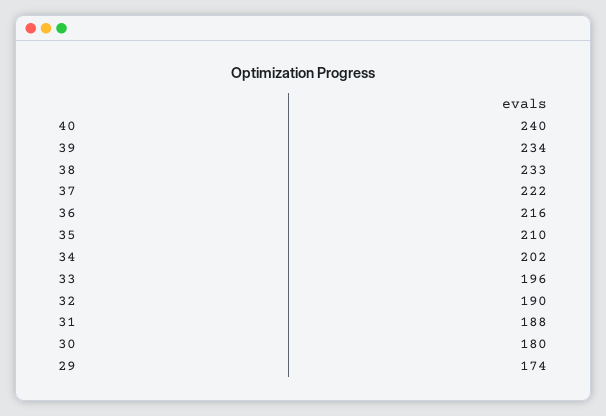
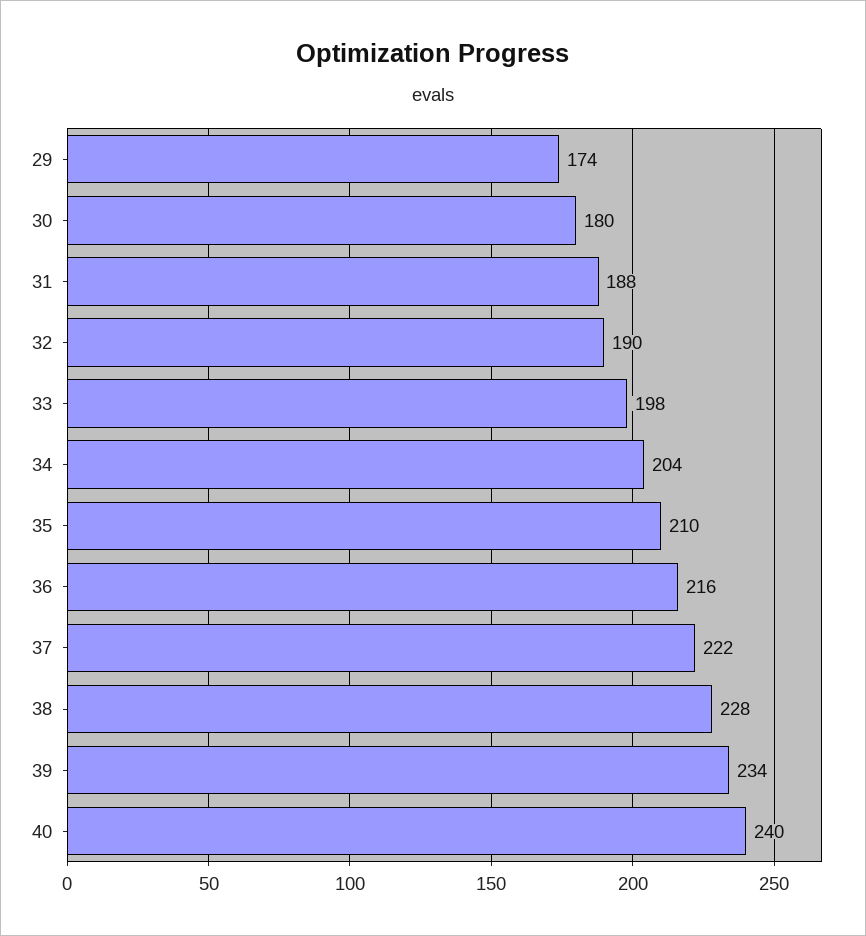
  {
    "40": 240,
    "39": 234,
-   "38": 233,
+   "38": 228,
    "37": 222,
    "36": 216,
    "35": 210,
-   "34": 202,
+   "34": 204,
-   "33": 196,
+   "33": 198,
    "32": 190,
    "31": 188,
    "30": 180,
    "29": 174
  }

